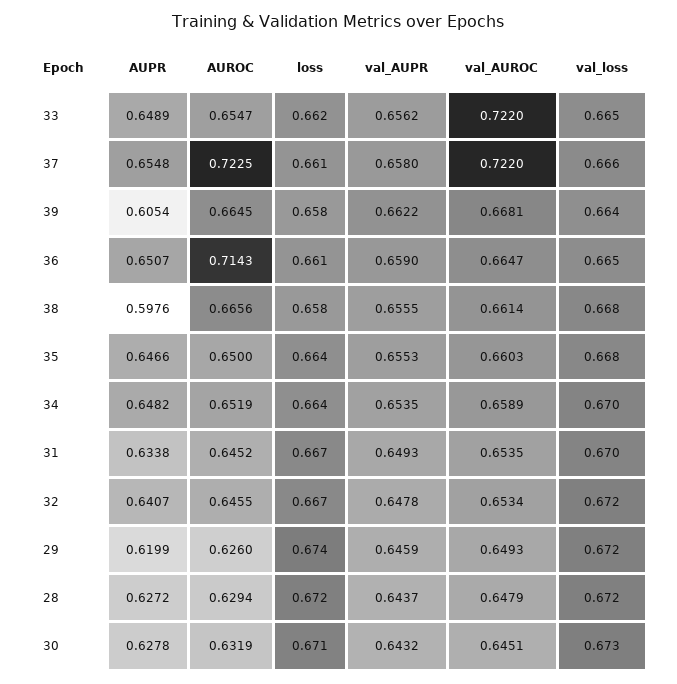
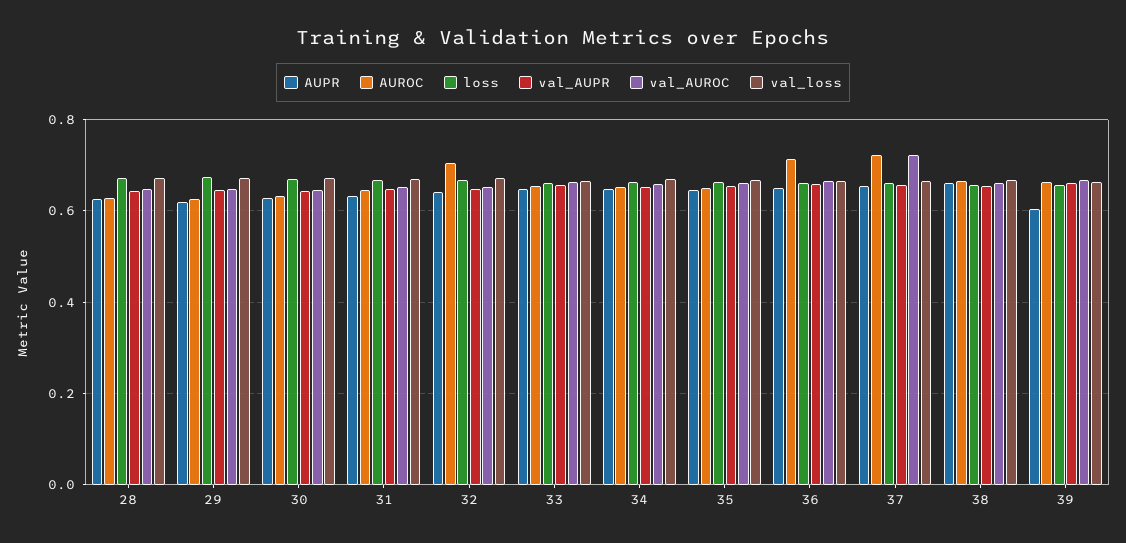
  {
    "AUPR": {
      "33": 0.6489,
      "37": 0.6548,
      "39": 0.6054,
      "36": 0.6507,
-     "38": 0.5976,
+     "38": 0.66,
      "35": 0.6466,
      "34": 0.6482,
      "31": 0.6338,
      "32": 0.6407,
      "29": 0.6199,
      "28": 0.6272,
      "30": 0.6278
    },
    "AUROC": {
      "33": 0.6547,
      "37": 0.7225,
      "39": 0.6645,
      "36": 0.7143,
      "38": 0.6656,
      "35": 0.65,
      "34": 0.6519,
      "31": 0.6452,
-     "32": 0.6455,
+     "32": 0.7,
      "29": 0.626,
      "28": 0.6294,
      "30": 0.6319
    },
    "loss": {
      "33": 0.662,
      "37": 0.661,
      "39": 0.658,
      "36": 0.661,
      "38": 0.658,
      "35": 0.664,
      "34": 0.664,
      "31": 0.667,
      "32": 0.667,
      "29": 0.674,
      "28": 0.672,
      "30": 0.671
    },
    "val_AUPR": {
      "33": 0.6562,
      "37": 0.658,
      "39": 0.6622,
      "36": 0.659,
      "38": 0.6555,
      "35": 0.6553,
      "34": 0.6535,
      "31": 0.6493,
      "32": 0.6478,
      "29": 0.6459,
      "28": 0.6437,
      "30": 0.6432
    },
    "val_AUROC": {
-     "33": 0.722,
+     "33": 0.66,
      "37": 0.722,
      "39": 0.6681,
      "36": 0.6647,
      "38": 0.6614,
      "35": 0.6603,
      "34": 0.6589,
      "31": 0.6535,
      "32": 0.6534,
      "29": 0.6493,
      "28": 0.6479,
      "30": 0.6451
    },
    "val_loss": {
      "33": 0.665,
      "37": 0.666,
      "39": 0.664,
      "36": 0.665,
      "38": 0.668,
      "35": 0.668,
      "34": 0.67,
      "31": 0.67,
      "32": 0.672,
      "29": 0.672,
      "28": 0.672,
      "30": 0.673
    }
  }

